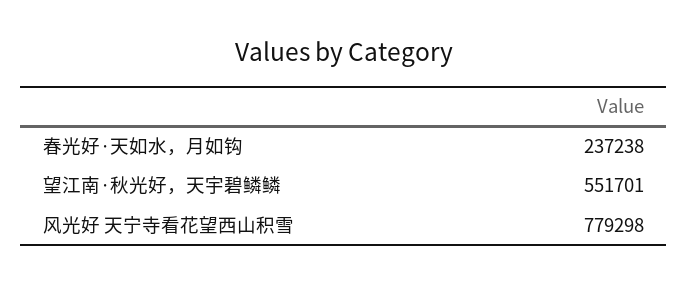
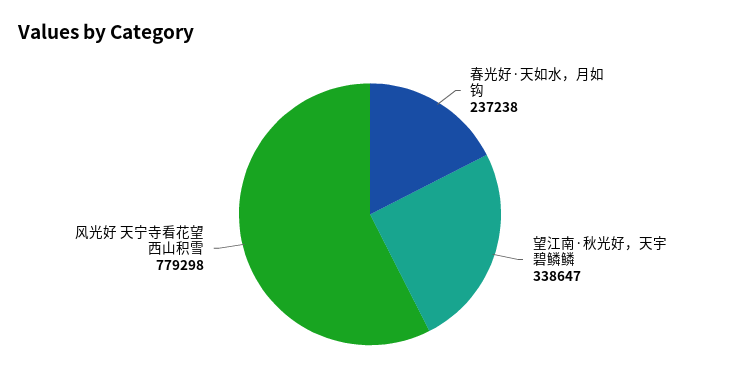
  {
    "春光好·天如水，月如钩": 237238,
-   "望江南·秋光好，天宇碧鳞鳞": 551701,
+   "望江南·秋光好，天宇碧鳞鳞": 338647,
    "风光好 天宁寺看花望西山积雪": 779298
  }

